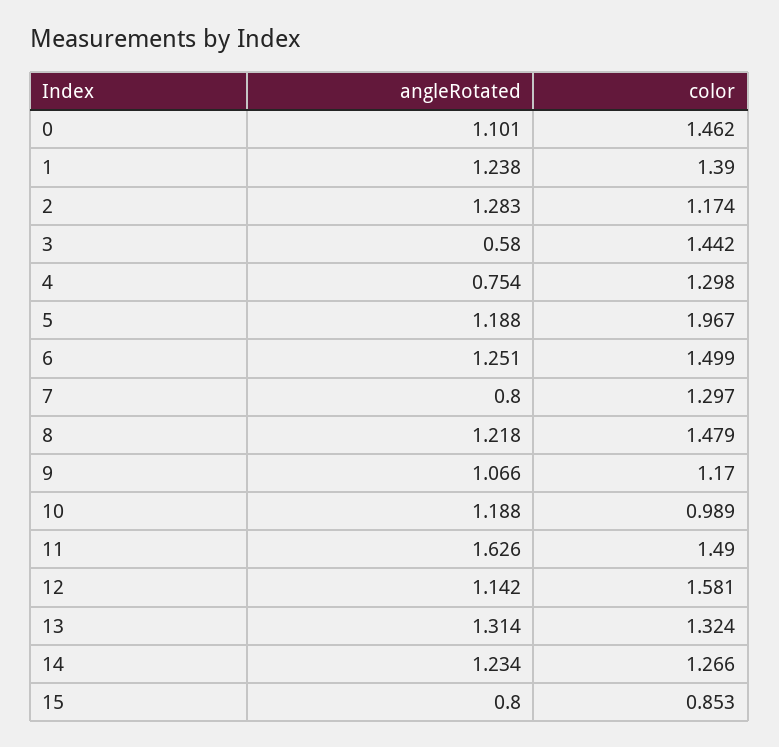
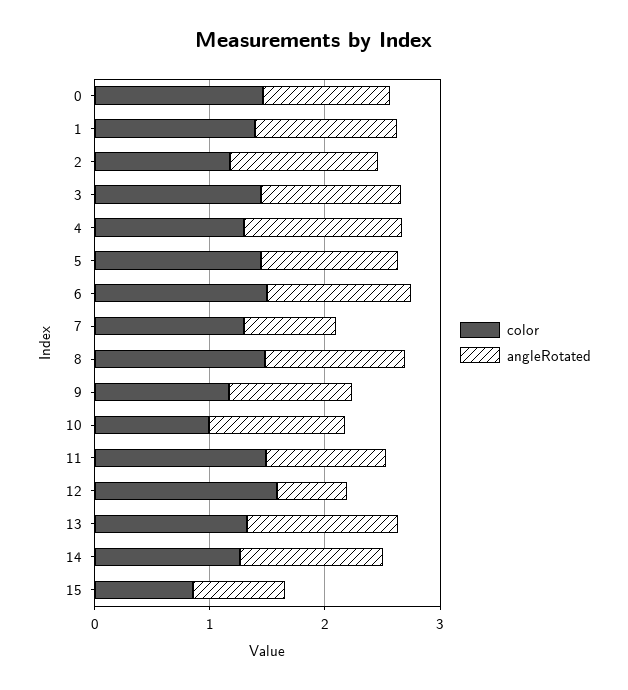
  {
    "angleRotated": {
      "0": 1.101,
      "1": 1.238,
      "2": 1.283,
-     "3": 0.58,
+     "3": 1.2,
-     "4": 0.754,
+     "4": 1.4,
      "5": 1.188,
      "6": 1.251,
      "7": 0.8,
      "8": 1.218,
      "9": 1.066,
      "10": 1.188,
-     "11": 1.626,
+     "11": 1,
-     "12": 1.142,
+     "12": 0.6,
      "13": 1.314,
      "14": 1.234,
      "15": 0.8
    },
    "color": {
      "0": 1.462,
      "1": 1.39,
      "2": 1.174,
      "3": 1.442,
      "4": 1.298,
-     "5": 1.967,
+     "5": 1.4,
      "6": 1.499,
      "7": 1.297,
      "8": 1.479,
      "9": 1.17,
      "10": 0.989,
      "11": 1.49,
      "12": 1.581,
      "13": 1.324,
      "14": 1.266,
      "15": 0.853
    }
  }

